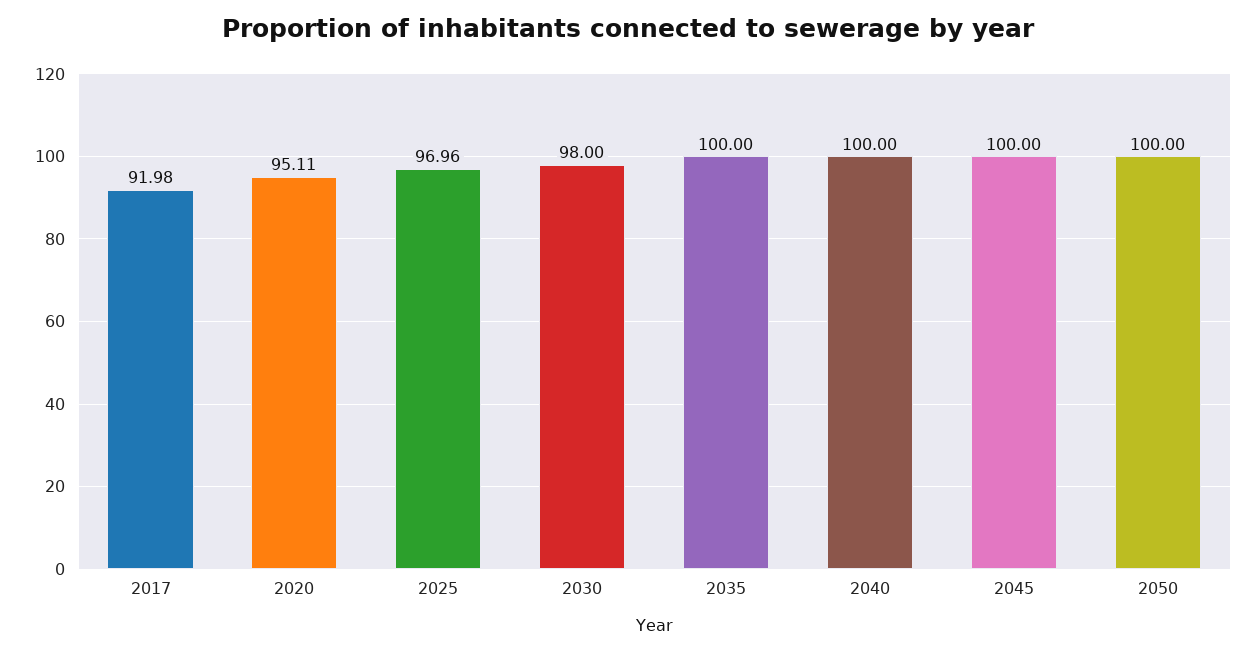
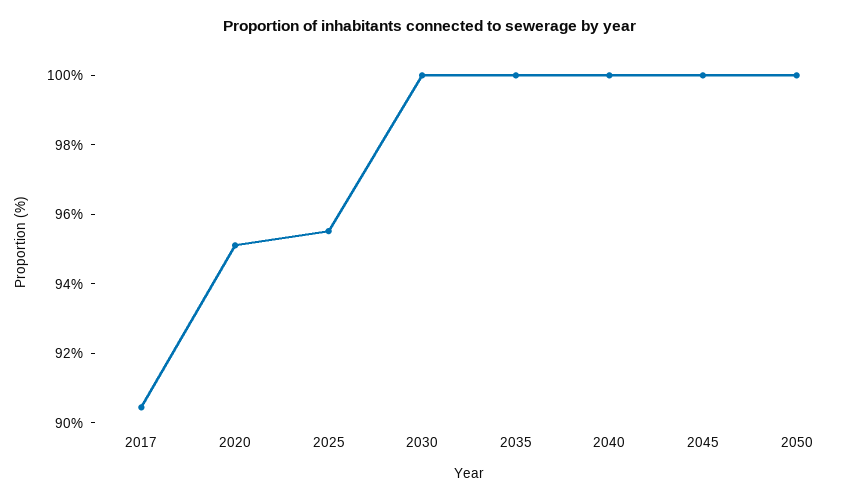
  {
-   "2017": 91.98,
+   "2017": 90.5,
    "2020": 95.11,
-   "2025": 96.96,
+   "2025": 95.5,
-   "2030": 98,
+   "2030": 100,
    "2035": 100,
    "2040": 100,
    "2045": 100,
    "2050": 100
  }

